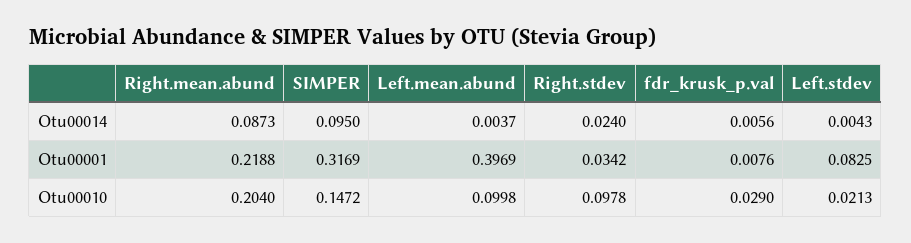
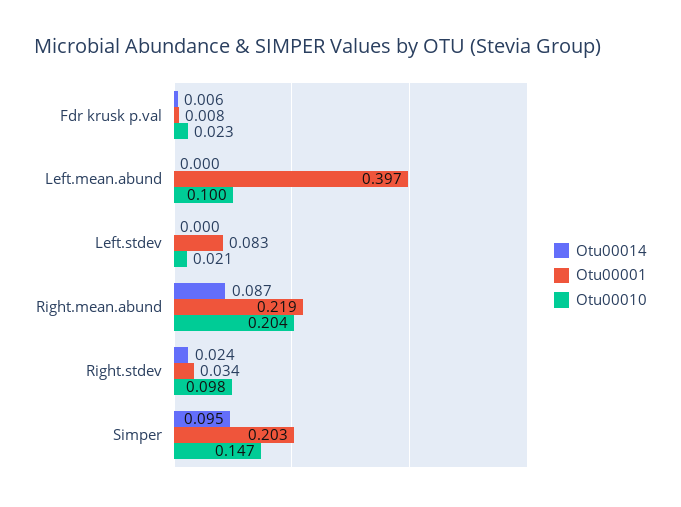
  {
    "Otu00014": {
      "Right.mean.abund": 0.0873,
      "SIMPER": 0.095,
-     "Left.mean.abund": 0.0037,
+     "Left.mean.abund": 0,
      "Right.stdev": 0.024,
      "fdr_krusk_p.val": 0.0056,
-     "Left.stdev": 0.0043
+     "Left.stdev": 0
    },
    "Otu00001": {
      "Right.mean.abund": 0.2188,
-     "SIMPER": 0.3169,
+     "SIMPER": 0.203,
      "Left.mean.abund": 0.3969,
      "Right.stdev": 0.0342,
      "fdr_krusk_p.val": 0.0076,
      "Left.stdev": 0.0825
    },
    "Otu00010": {
      "Right.mean.abund": 0.204,
      "SIMPER": 0.1472,
      "Left.mean.abund": 0.0998,
      "Right.stdev": 0.0978,
-     "fdr_krusk_p.val": 0.029,
+     "fdr_krusk_p.val": 0.023,
      "Left.stdev": 0.0213
    }
  }

